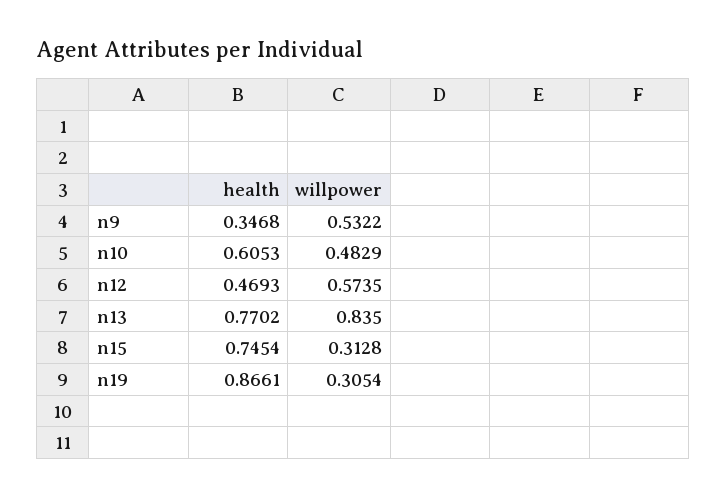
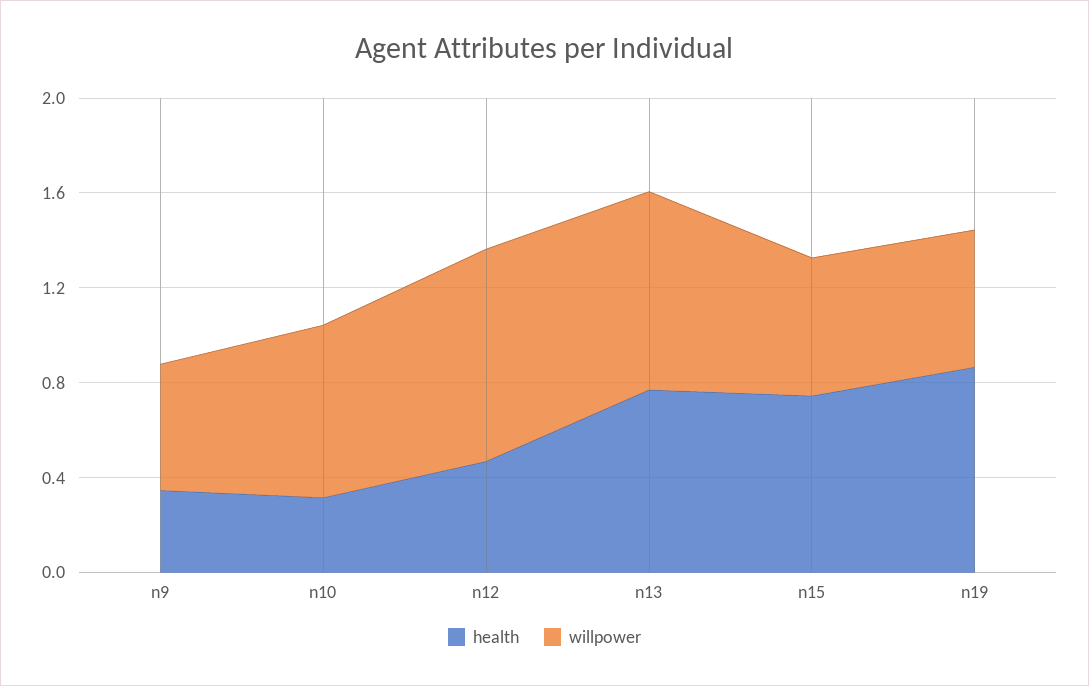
  {
    "health": {
      "n9": 0.3468,
-     "n10": 0.6053,
+     "n10": 0.3,
      "n12": 0.4693,
      "n13": 0.7702,
      "n15": 0.7454,
      "n19": 0.8661
    },
    "willpower": {
      "n9": 0.5322,
-     "n10": 0.4829,
+     "n10": 0.7,
-     "n12": 0.5735,
+     "n12": 0.9,
      "n13": 0.835,
-     "n15": 0.3128,
+     "n15": 0.6,
-     "n19": 0.3054
+     "n19": 0.6
    }
  }

